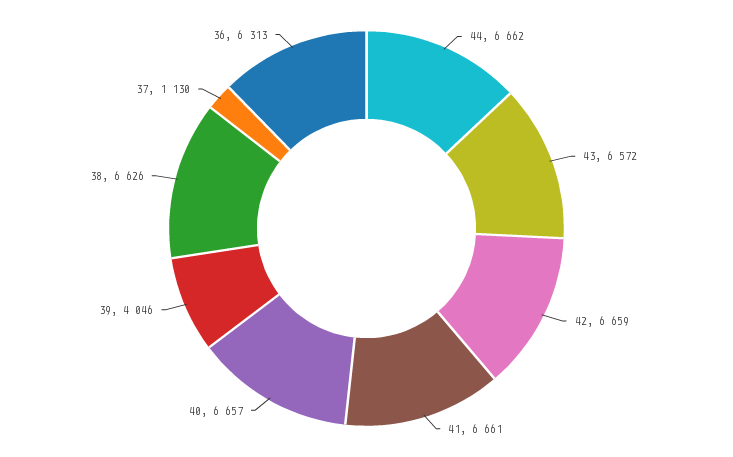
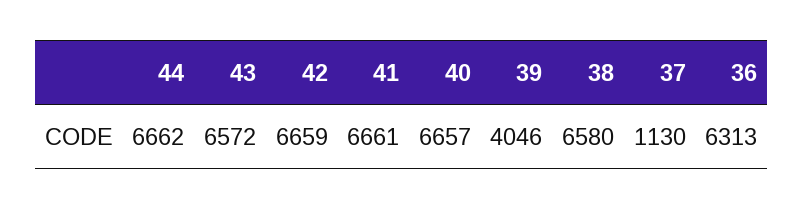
  {
    "44": 6662,
    "43": 6572,
    "42": 6659,
    "41": 6661,
    "40": 6657,
    "39": 4046,
-   "38": 6626,
+   "38": 6580,
    "37": 1130,
    "36": 6313
  }

